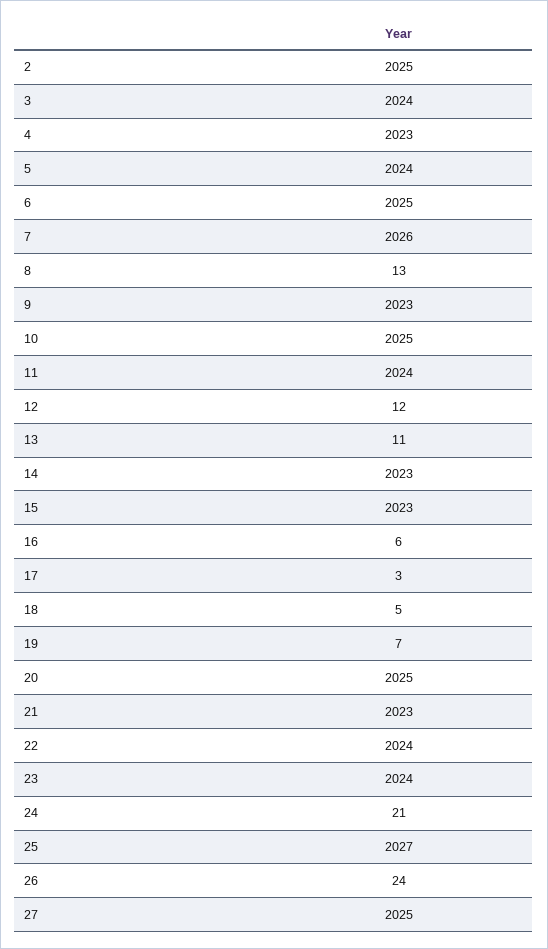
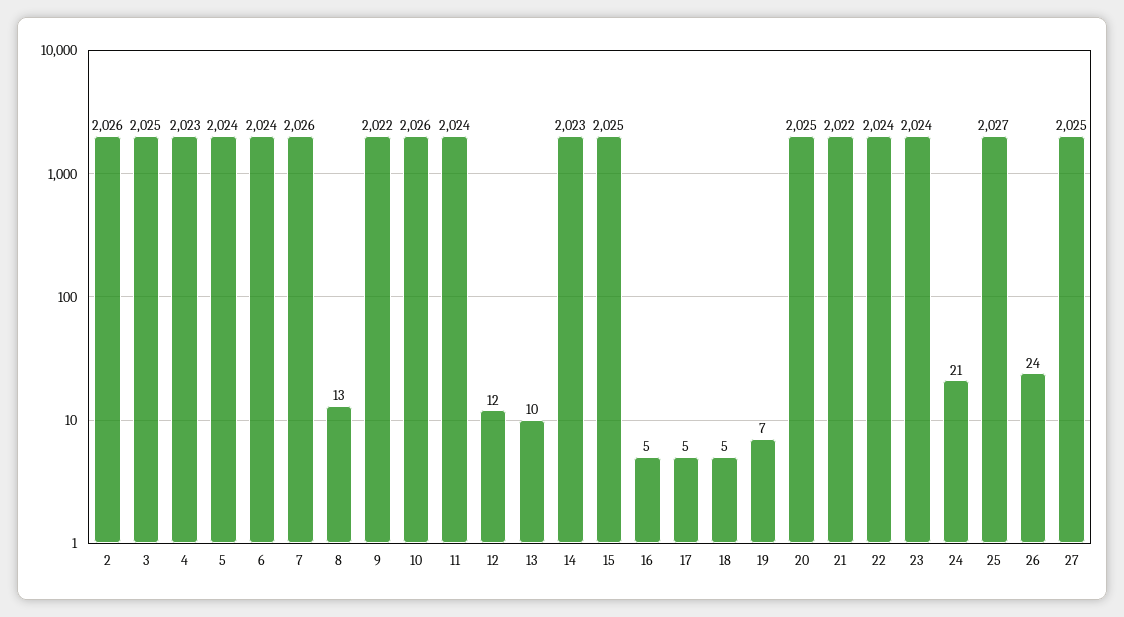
  {
-   "2": 2025,
+   "2": 2026,
-   "3": 2024,
+   "3": 2025,
    "4": 2023,
    "5": 2024,
-   "6": 2025,
+   "6": 2024,
    "7": 2026,
    "8": 13,
-   "9": 2023,
+   "9": 2022,
-   "10": 2025,
+   "10": 2026,
    "11": 2024,
    "12": 12,
-   "13": 11,
+   "13": 10,
    "14": 2023,
-   "15": 2023,
+   "15": 2025,
-   "16": 6,
+   "16": 5,
-   "17": 3,
+   "17": 5,
    "18": 5,
    "19": 7,
    "20": 2025,
-   "21": 2023,
+   "21": 2022,
    "22": 2024,
    "23": 2024,
    "24": 21,
    "25": 2027,
    "26": 24,
    "27": 2025
  }

